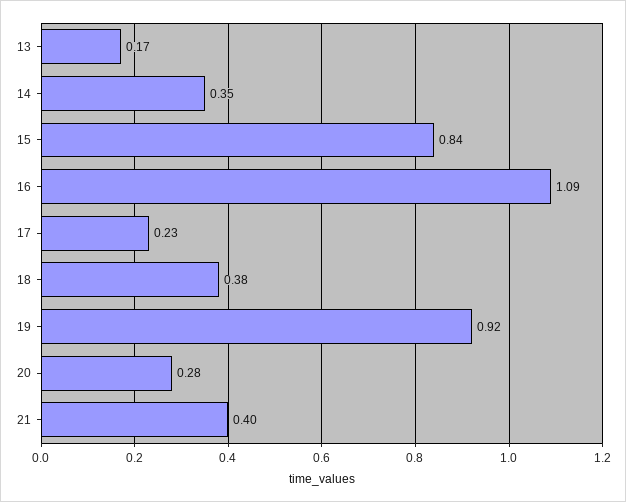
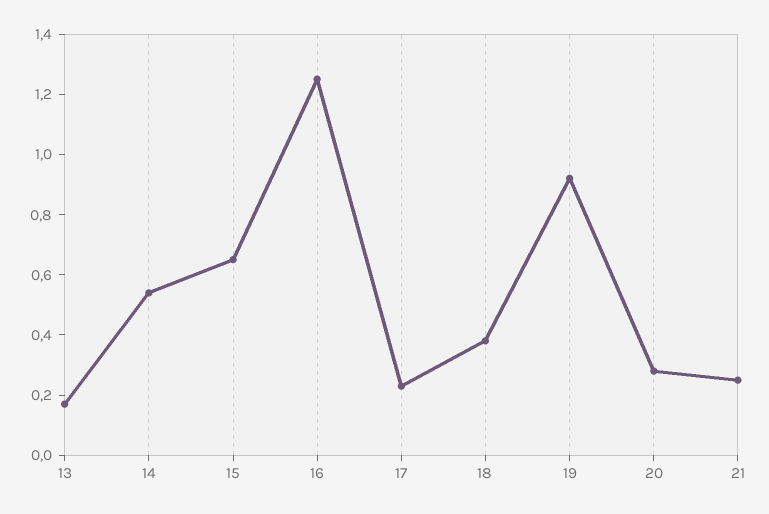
  {
    "13": 0.17,
-   "14": 0.35,
+   "14": 0.55,
-   "15": 0.84,
+   "15": 0.65,
-   "16": 1.09,
+   "16": 1.25,
    "17": 0.23,
    "18": 0.38,
    "19": 0.92,
    "20": 0.28,
-   "21": 0.4
+   "21": 0.25
  }

